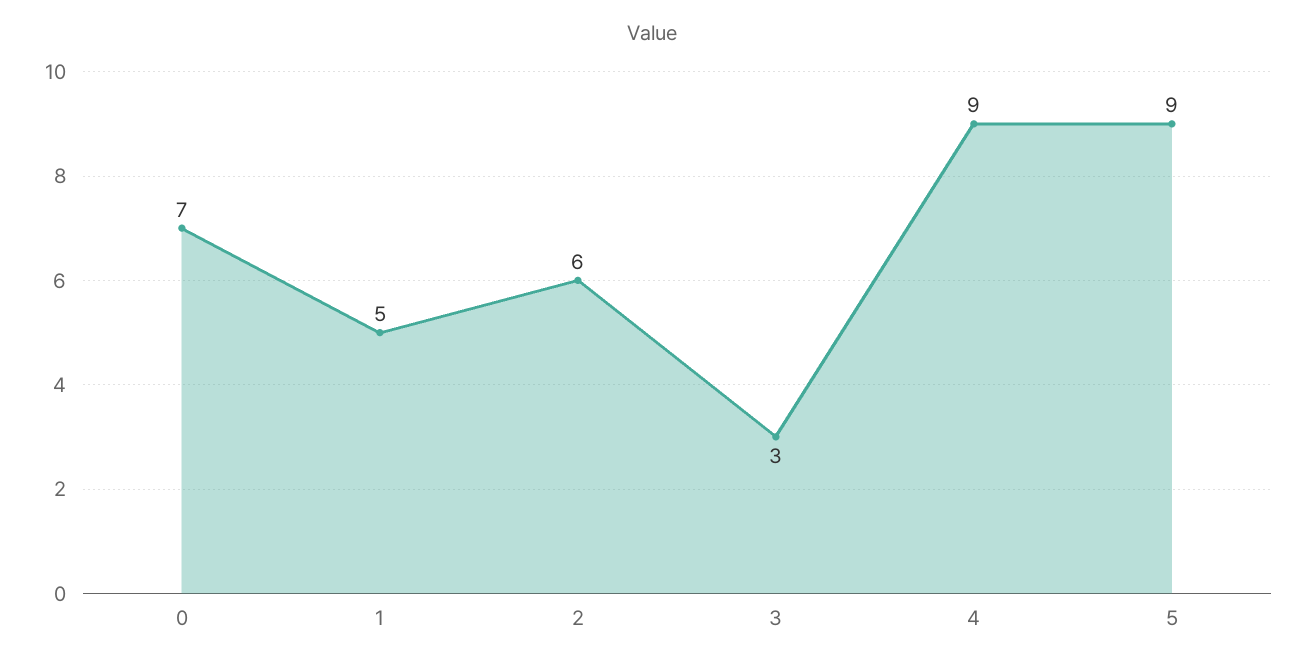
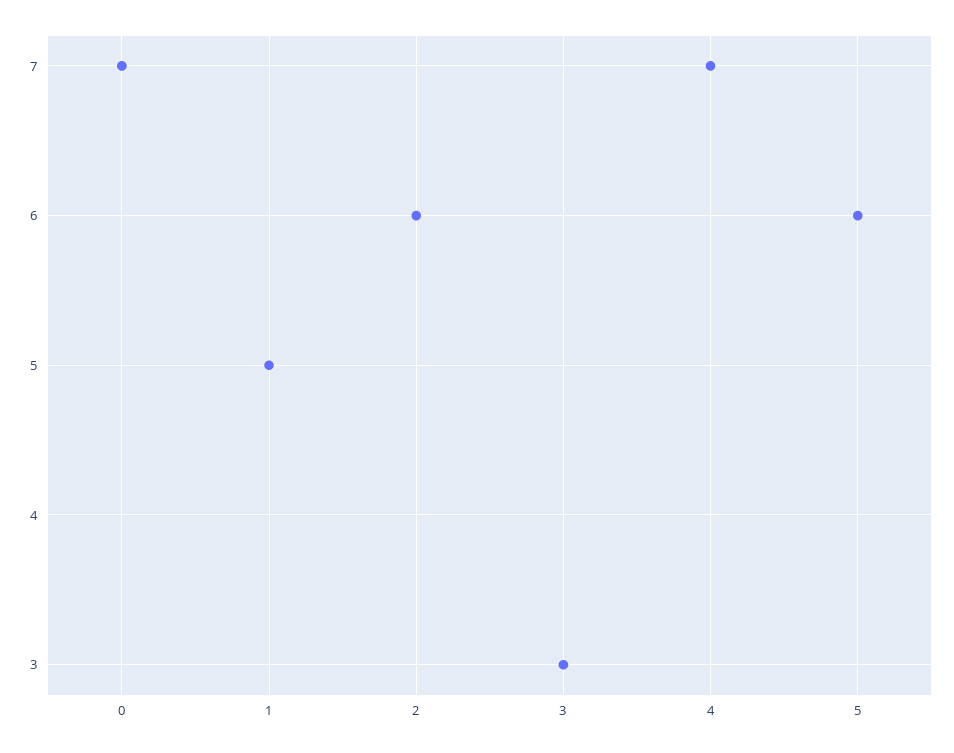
  {
    "0": 7,
    "1": 5,
    "2": 6,
    "3": 3,
-   "4": 9,
+   "4": 7,
-   "5": 9
+   "5": 6
  }

